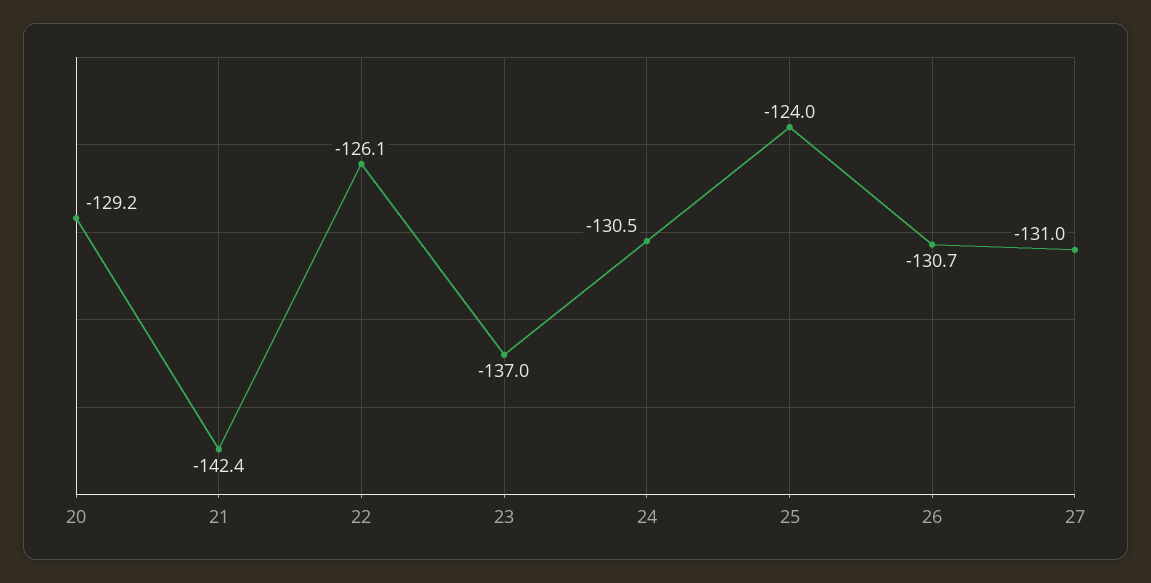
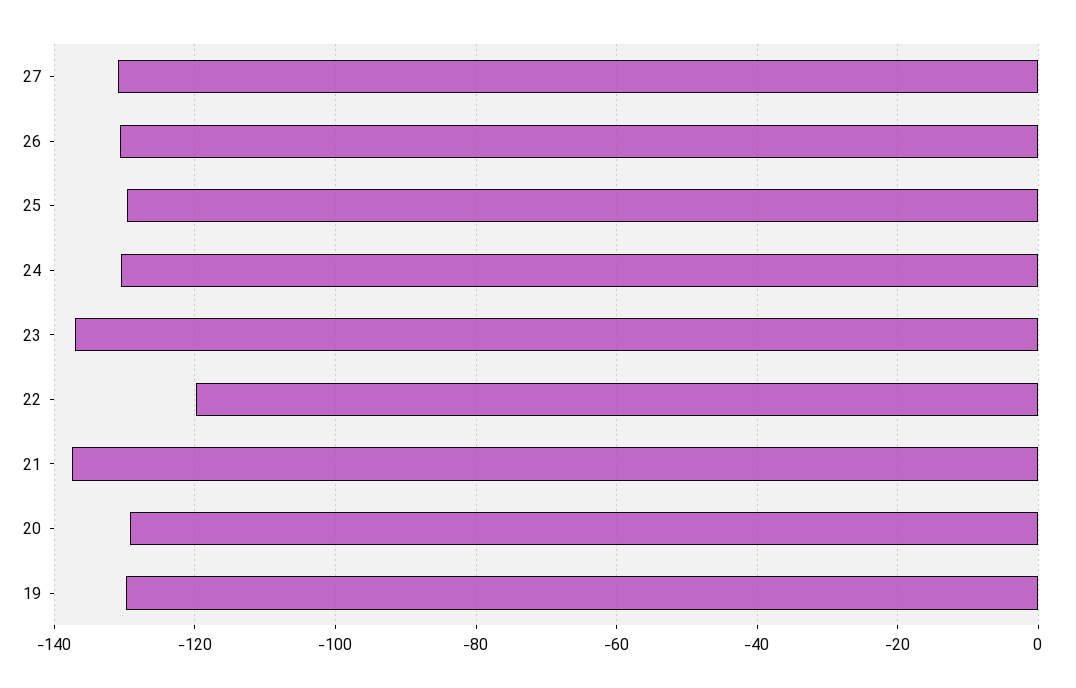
  {
    "20": -129.2,
-   "21": -142.4,
+   "21": -138,
-   "22": -126.1,
+   "22": -120,
    "23": -137,
    "24": -130.5,
-   "25": -124,
+   "25": -130,
    "26": -130.7,
-   "27": -131
+   "27": -131,
+   "19": -130
  }

